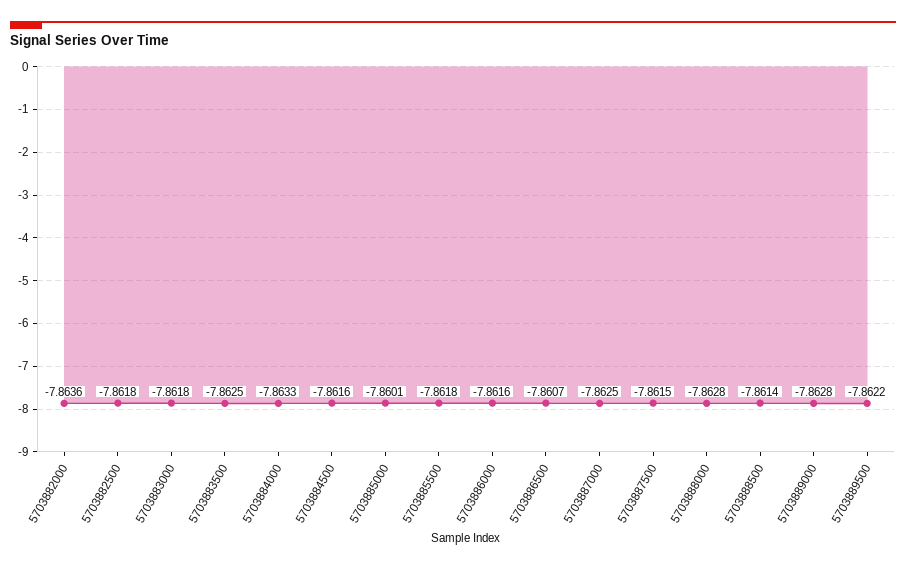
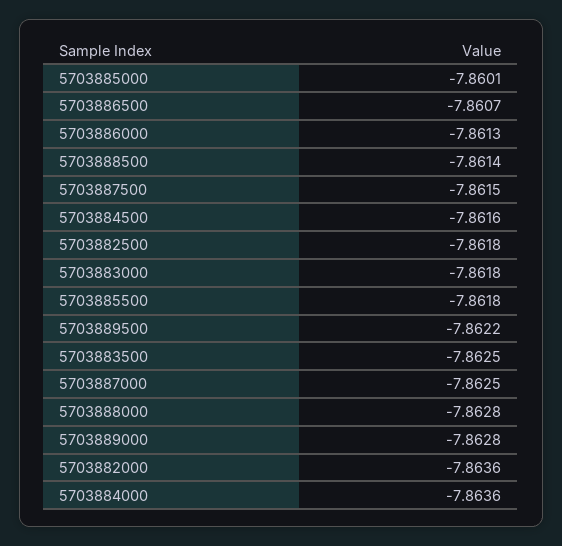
  {
    "5703882000": -7.8636,
    "5703882500": -7.8618,
    "5703883000": -7.8618,
    "5703883500": -7.8625,
-   "5703884000": -7.8633,
+   "5703884000": -7.8636,
    "5703884500": -7.8616,
    "5703885000": -7.8601,
    "5703885500": -7.8618,
-   "5703886000": -7.8616,
+   "5703886000": -7.8613,
    "5703886500": -7.8607,
    "5703887000": -7.8625,
    "5703887500": -7.8615,
    "5703888000": -7.8628,
    "5703888500": -7.8614,
    "5703889000": -7.8628,
    "5703889500": -7.8622
  }

